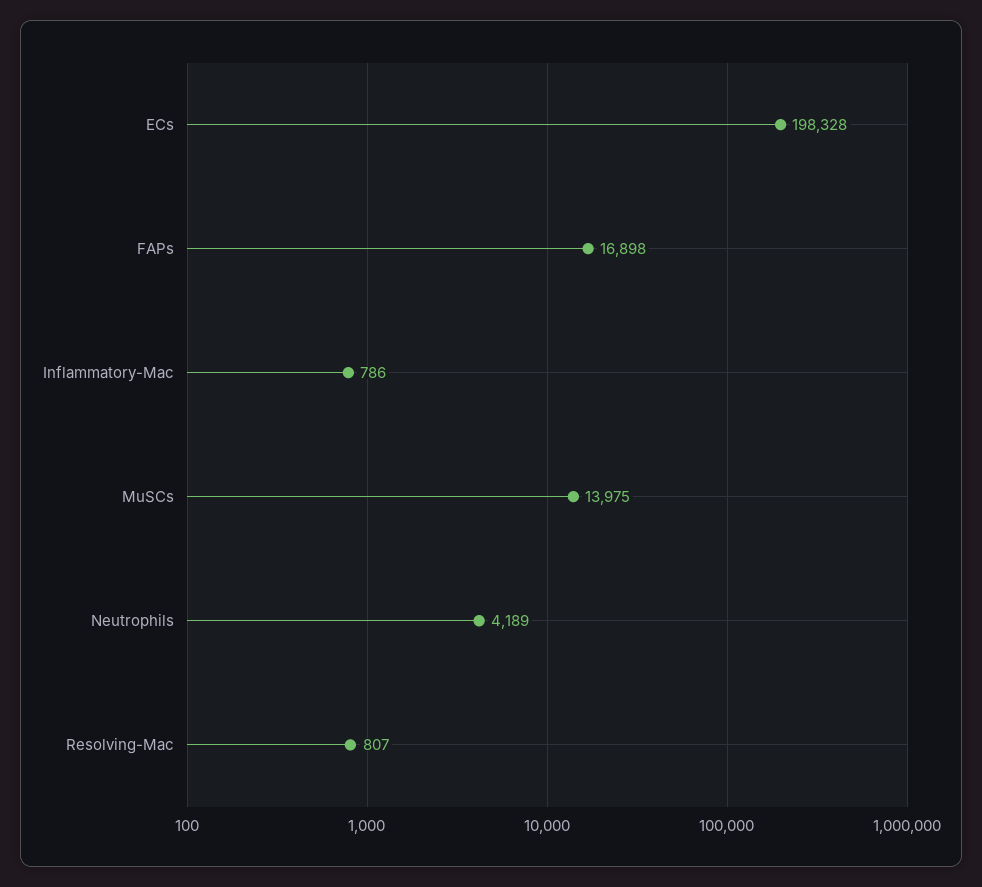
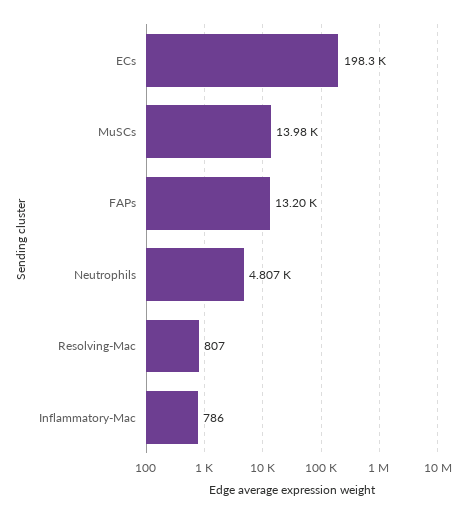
  {
    "ECs": 198328,
-   "FAPs": 16898,
+   "FAPs": 13200,
    "Inflammatory-Mac": 786,
    "MuSCs": 13975,
-   "Neutrophils": 4189,
+   "Neutrophils": 4807,
    "Resolving-Mac": 807
  }

